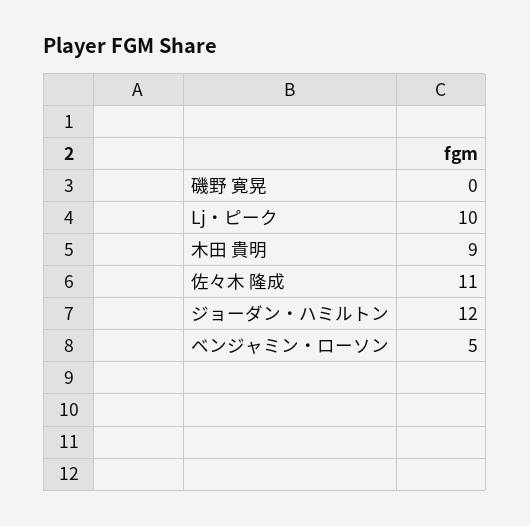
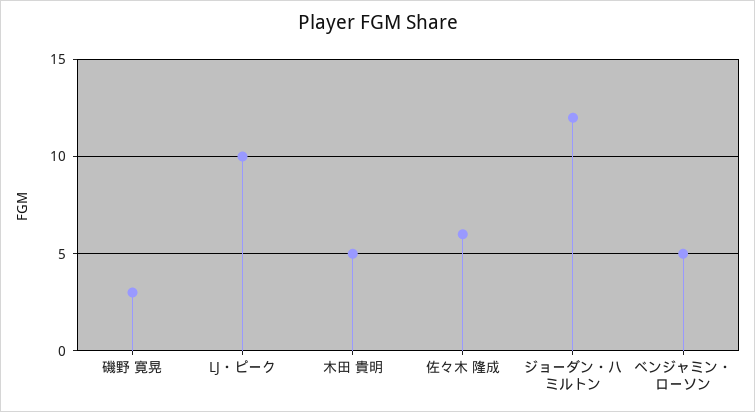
  {
-   "磯野 寛晃": 0,
+   "磯野 寛晃": 3,
    "Lj・ピーク": 10,
-   "木田 貴明": 9,
+   "木田 貴明": 5,
-   "佐々木 隆成": 11,
+   "佐々木 隆成": 6,
    "ジョーダン・ハミルトン": 12,
    "ベンジャミン・ローソン": 5
  }

